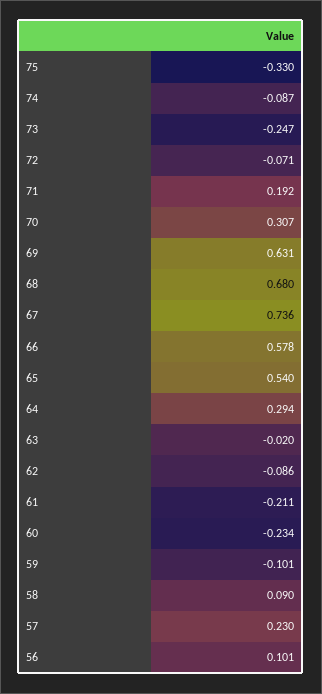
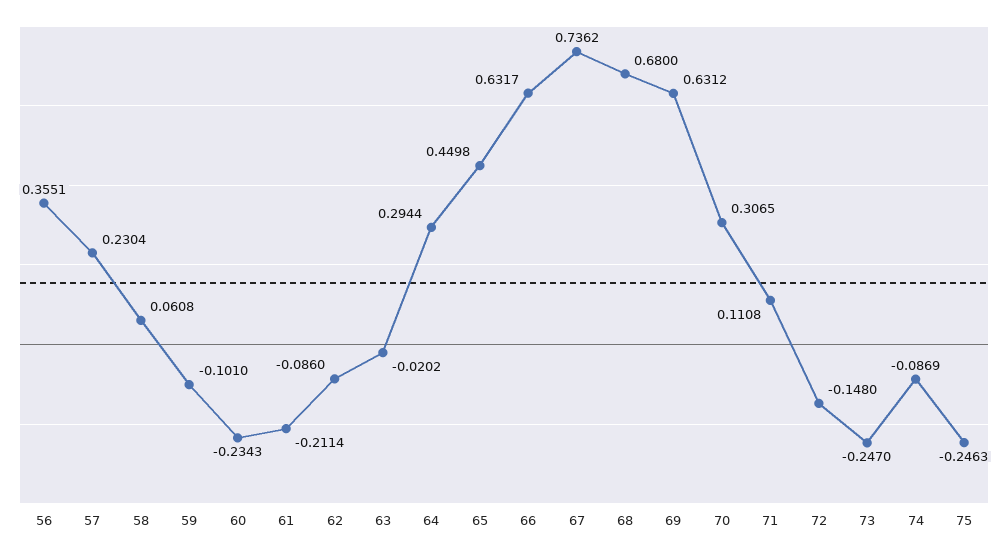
  {
-   "75": -0.33,
+   "75": -0.2463,
    "74": -0.0869,
    "73": -0.247,
-   "72": -0.071,
+   "72": -0.148,
-   "71": 0.192,
+   "71": 0.1108,
    "70": 0.3065,
    "69": 0.6312,
    "68": 0.68,
    "67": 0.7362,
-   "66": 0.578,
+   "66": 0.6317,
-   "65": 0.54,
+   "65": 0.4498,
    "64": 0.2944,
    "63": -0.0202,
    "62": -0.086,
    "61": -0.2114,
    "60": -0.2343,
    "59": -0.101,
-   "58": 0.09,
+   "58": 0.0608,
    "57": 0.2304,
-   "56": 0.101
+   "56": 0.3551
  }

